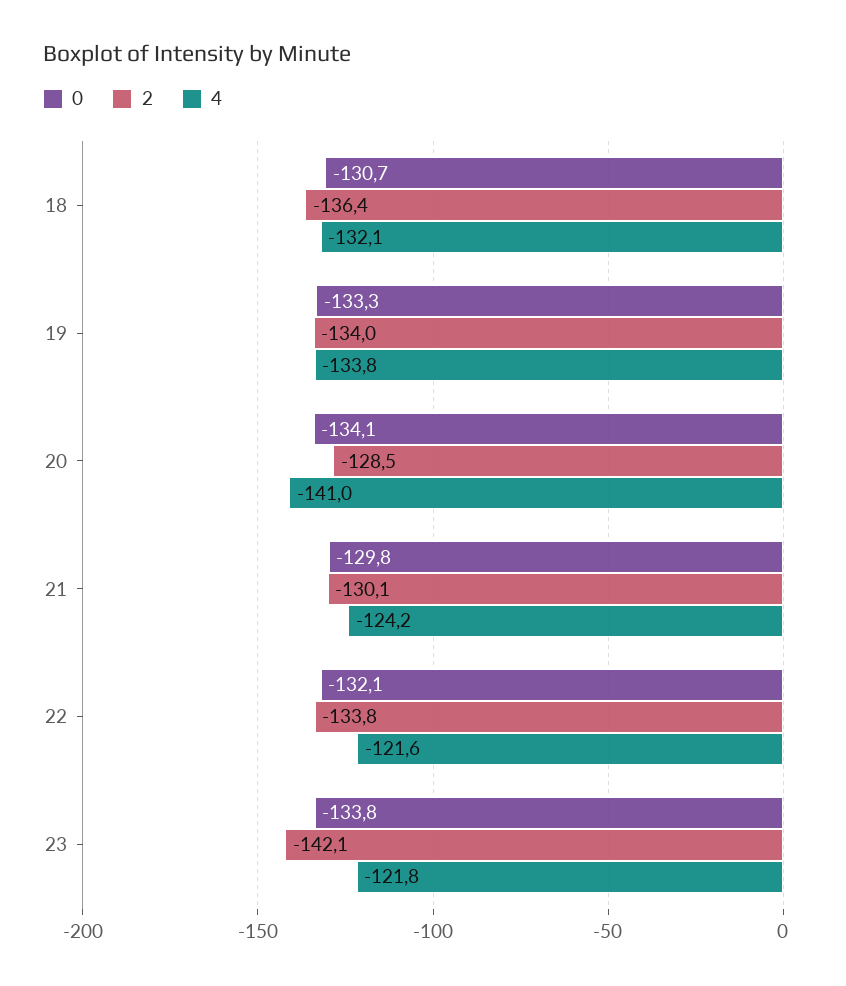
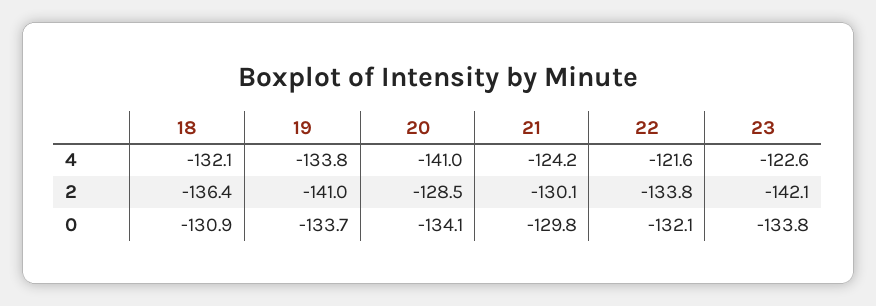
  {
    "0": {
-     "18": -130.7,
+     "18": -130.9,
-     "19": -133.3,
+     "19": -133.7,
      "20": -134.1,
      "21": -129.8,
      "22": -132.1,
      "23": -133.8
    },
    "2": {
      "18": -136.4,
-     "19": -134,
+     "19": -141,
      "20": -128.5,
      "21": -130.1,
      "22": -133.8,
      "23": -142.1
    },
    "4": {
      "18": -132.1,
      "19": -133.8,
      "20": -141,
      "21": -124.2,
      "22": -121.6,
-     "23": -121.8
+     "23": -122.6
    }
  }

